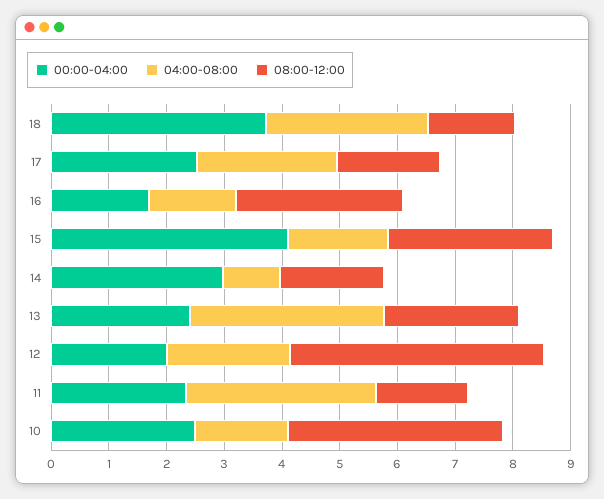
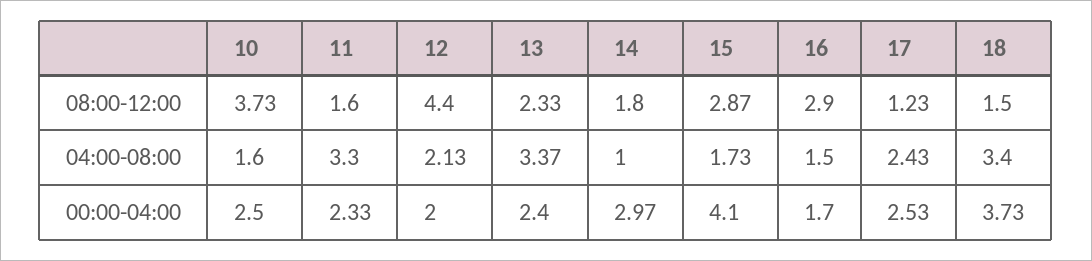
  {
    "00:00-04:00": {
      "18": 3.73,
      "17": 2.53,
      "16": 1.7,
      "15": 4.1,
      "14": 2.97,
      "13": 2.4,
      "12": 2,
      "11": 2.33,
      "10": 2.5
    },
    "04:00-08:00": {
-     "18": 2.8,
+     "18": 3.4,
      "17": 2.43,
      "16": 1.5,
      "15": 1.73,
      "14": 1,
      "13": 3.37,
      "12": 2.13,
      "11": 3.3,
      "10": 1.6
    },
    "08:00-12:00": {
      "18": 1.5,
-     "17": 1.8,
+     "17": 1.23,
      "16": 2.9,
      "15": 2.87,
      "14": 1.8,
      "13": 2.33,
      "12": 4.4,
      "11": 1.6,
      "10": 3.73
    }
  }

